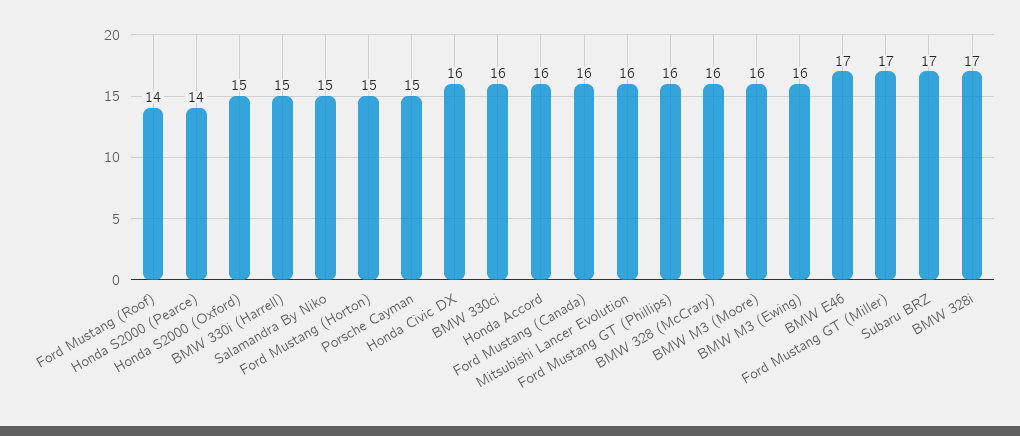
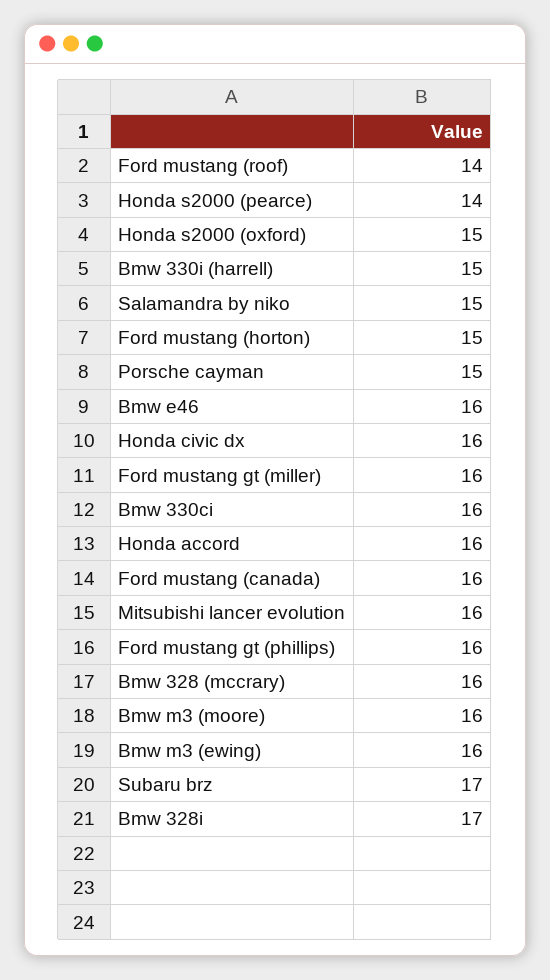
  {
    "Ford Mustang (Roof)": 14,
    "Honda S2000 (Pearce)": 14,
    "Honda S2000 (Oxford)": 15,
    "BMW 330i (Harrell)": 15,
    "Salamandra By Niko": 15,
    "Ford Mustang (Horton)": 15,
    "Porsche Cayman": 15,
    "Honda Civic DX": 16,
    "BMW 330ci": 16,
    "Honda Accord": 16,
    "Ford Mustang (Canada)": 16,
    "Mitsubishi Lancer Evolution": 16,
    "Ford Mustang GT (Phillips)": 16,
    "BMW 328 (McCrary)": 16,
    "BMW M3 (Moore)": 16,
    "BMW M3 (Ewing)": 16,
-   "BMW E46": 17,
+   "BMW E46": 16,
-   "Ford Mustang GT (Miller)": 17,
+   "Ford Mustang GT (Miller)": 16,
    "Subaru BRZ": 17,
    "BMW 328i": 17
  }

